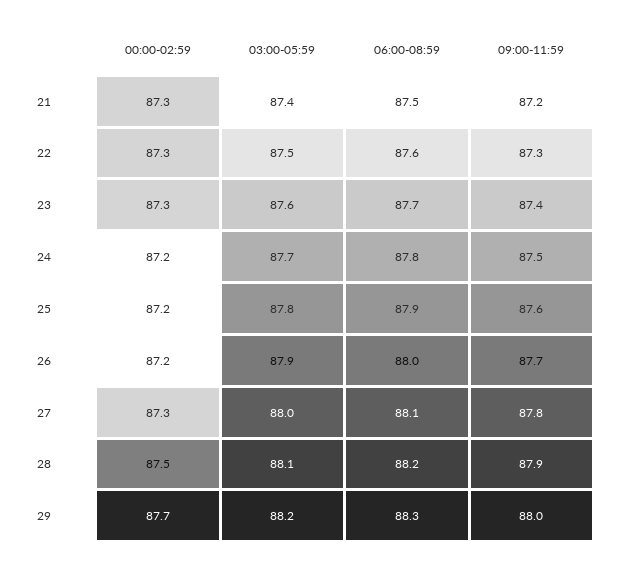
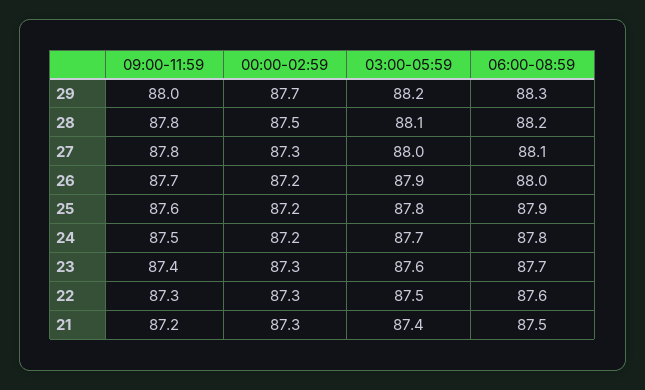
  {
    "00:00-02:59": {
      "21": 87.3,
      "22": 87.3,
      "23": 87.3,
      "24": 87.2,
      "25": 87.2,
      "26": 87.2,
      "27": 87.3,
      "28": 87.5,
      "29": 87.7
    },
    "03:00-05:59": {
      "21": 87.4,
      "22": 87.5,
      "23": 87.6,
      "24": 87.7,
      "25": 87.8,
      "26": 87.9,
      "27": 88,
      "28": 88.1,
      "29": 88.2
    },
    "06:00-08:59": {
      "21": 87.5,
      "22": 87.6,
      "23": 87.7,
      "24": 87.8,
      "25": 87.9,
      "26": 88,
      "27": 88.1,
      "28": 88.2,
      "29": 88.3
    },
    "09:00-11:59": {
      "21": 87.2,
      "22": 87.3,
      "23": 87.4,
      "24": 87.5,
      "25": 87.6,
      "26": 87.7,
      "27": 87.8,
-     "28": 87.9,
+     "28": 87.8,
      "29": 88
    }
  }

